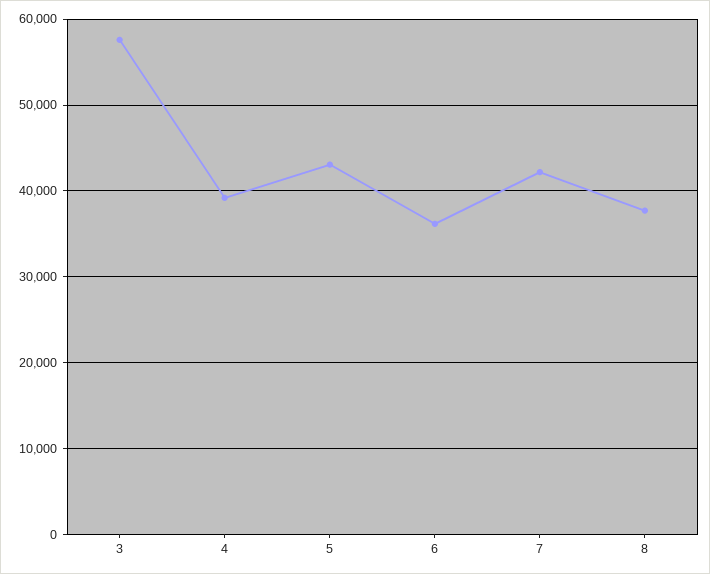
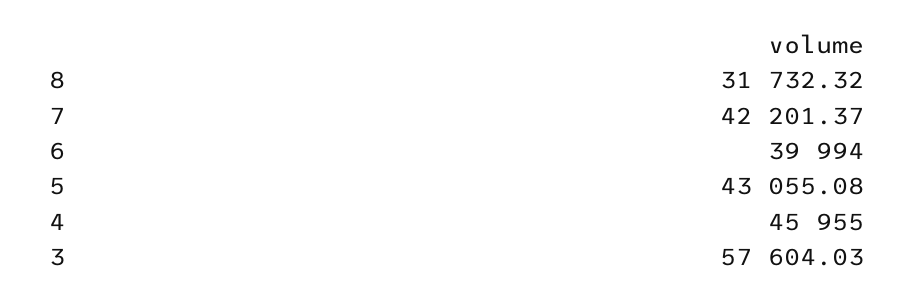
  {
    "3": 57604.03,
-   "4": 39000,
+   "4": 45955,
    "5": 43055.08,
-   "6": 36000,
+   "6": 39994,
    "7": 42201.37,
-   "8": 38000
+   "8": 31732.32
  }

